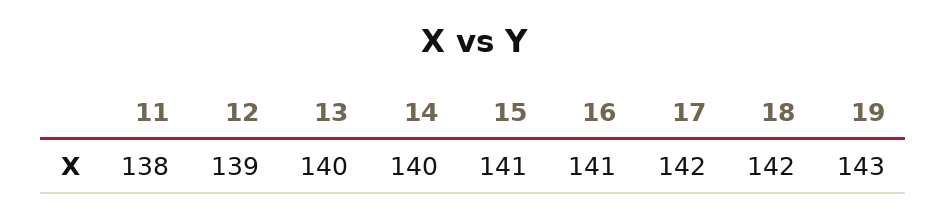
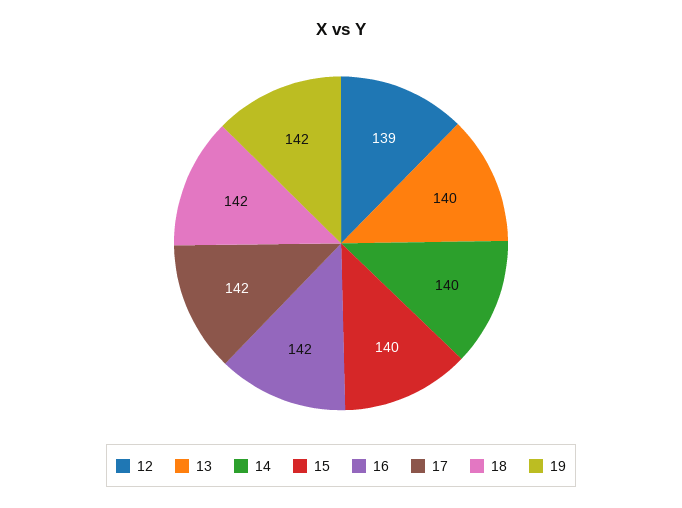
  {
-   "11": 138,
    "12": 139,
    "13": 140,
    "14": 140,
-   "15": 141,
+   "15": 140,
-   "16": 141,
+   "16": 142,
    "17": 142,
    "18": 142,
-   "19": 143
+   "19": 142
  }

